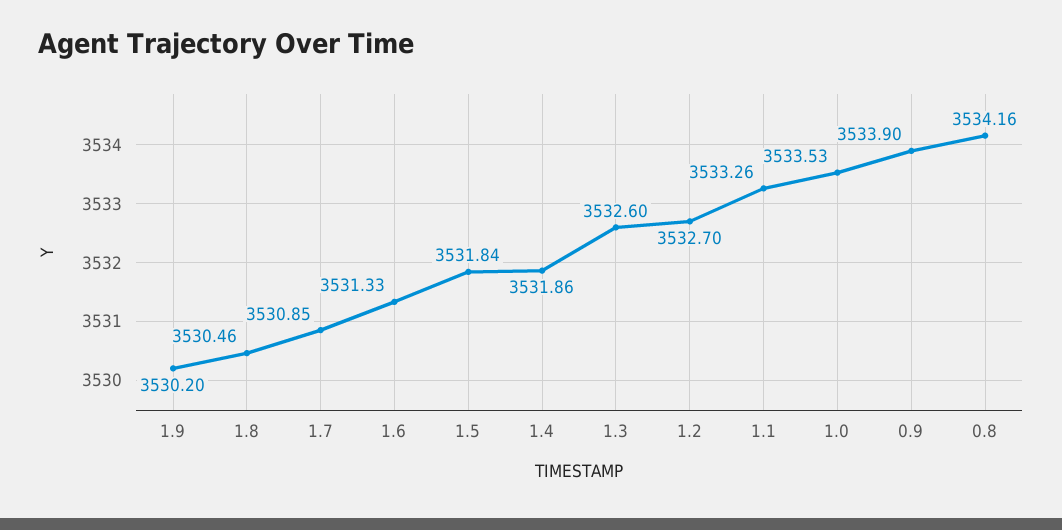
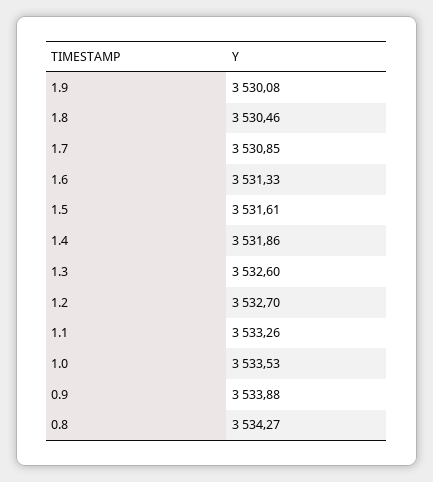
  {
-   "1.9": 3530.2,
+   "1.9": 3530.08,
    "1.8": 3530.46,
    "1.7": 3530.85,
    "1.6": 3531.33,
-   "1.5": 3531.84,
+   "1.5": 3531.61,
    "1.4": 3531.86,
    "1.3": 3532.6,
    "1.2": 3532.7,
    "1.1": 3533.26,
    "1.0": 3533.53,
-   "0.9": 3533.9,
+   "0.9": 3533.88,
-   "0.8": 3534.16
+   "0.8": 3534.27
  }

